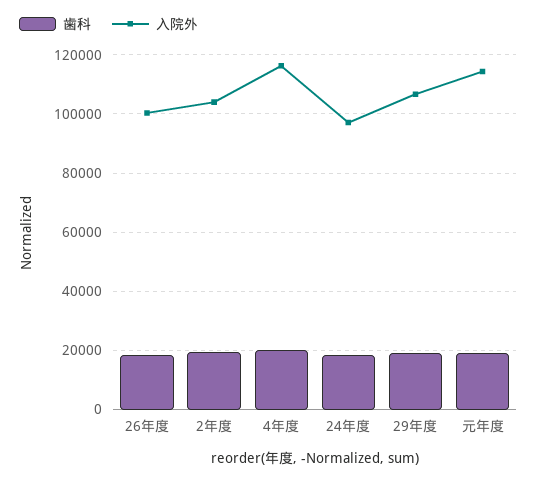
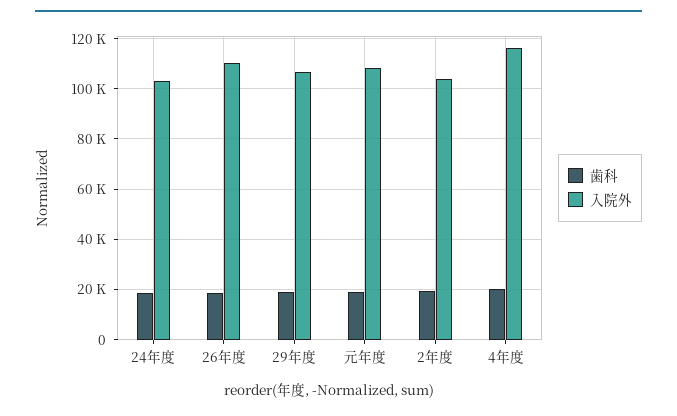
  {
    "歯科": {
      "26年度": 17500,
      "2年度": 20000,
      "4年度": 20000,
      "24年度": 17500,
      "29年度": 20000,
      "元年度": 20000
    },
    "入院外": {
-     "26年度": 100000,
+     "26年度": 110000,
      "2年度": 105000,
      "4年度": 117500,
-     "24年度": 97500,
+     "24年度": 102500,
      "29年度": 107500,
-     "元年度": 115000
+     "元年度": 107500
    }
  }

